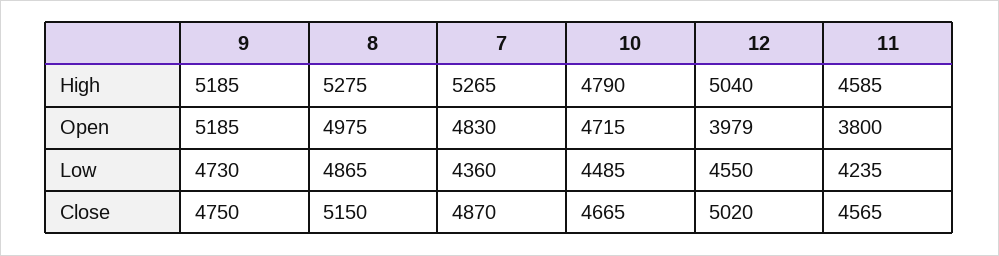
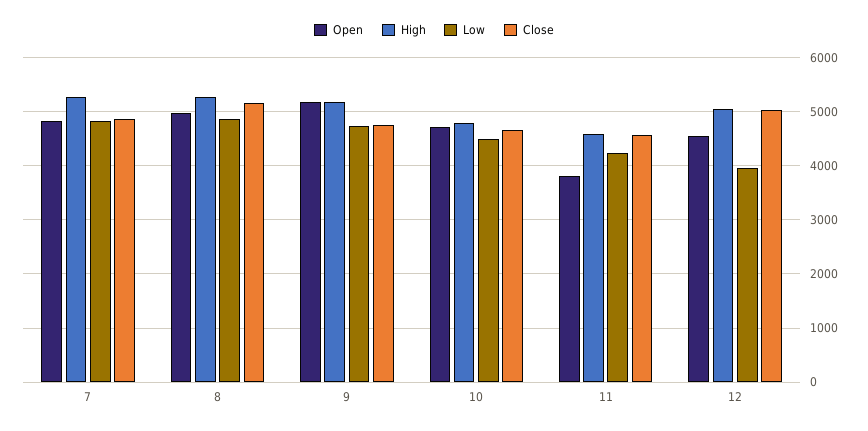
  {
    "High": {
      "9": 5185,
      "8": 5275,
      "7": 5265,
      "10": 4790,
      "12": 5040,
      "11": 4585
    },
    "Open": {
      "9": 5185,
      "8": 4975,
      "7": 4830,
      "10": 4715,
-     "12": 3979,
+     "12": 4600,
      "11": 3800
    },
    "Low": {
      "9": 4730,
      "8": 4865,
-     "7": 4360,
+     "7": 4800,
      "10": 4485,
-     "12": 4550,
+     "12": 4000,
      "11": 4235
    },
    "Close": {
      "9": 4750,
      "8": 5150,
      "7": 4870,
      "10": 4665,
      "12": 5020,
      "11": 4565
    }
  }

